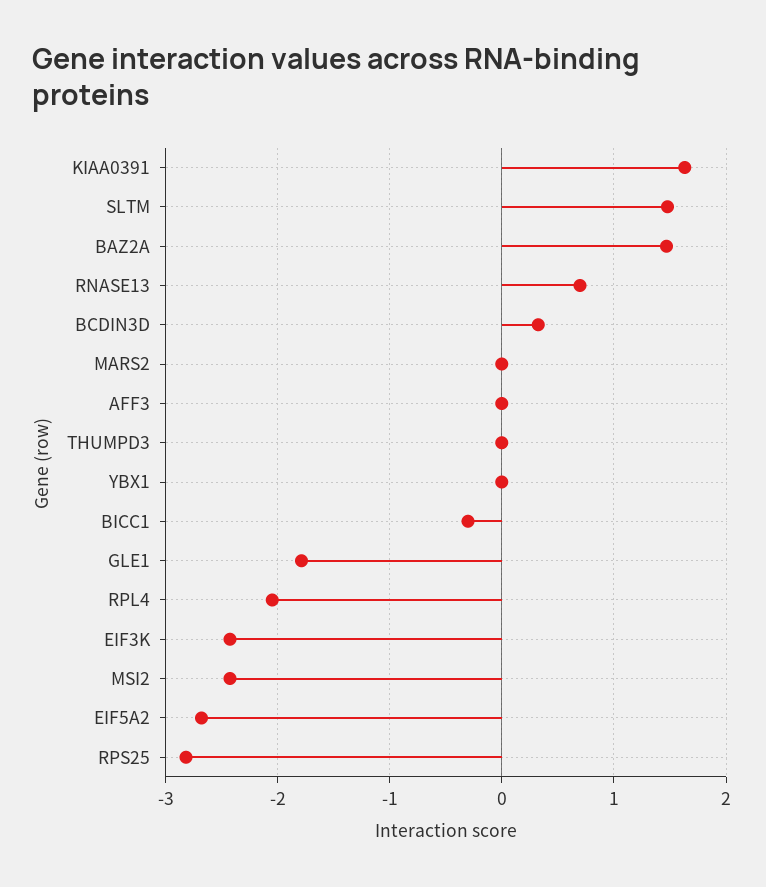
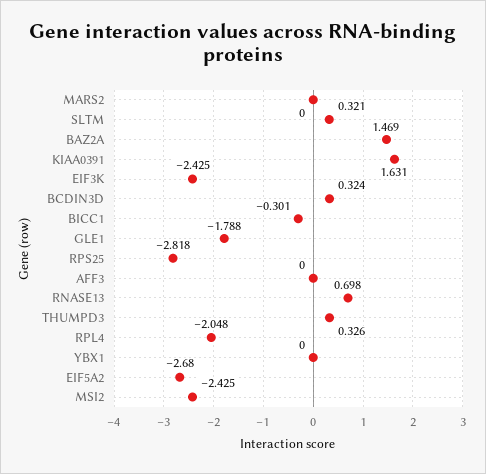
  {
    "KIAA0391": 1.631,
-   "SLTM": 1.5,
+   "SLTM": 0.321,
    "BAZ2A": 1.469,
    "RNASE13": 0.698,
    "BCDIN3D": 0.324,
    "MARS2": 0,
    "AFF3": 0,
-   "THUMPD3": 0,
+   "THUMPD3": 0.326,
    "YBX1": 0,
    "BICC1": -0.301,
    "GLE1": -1.788,
    "RPL4": -2.048,
    "EIF3K": -2.425,
    "MSI2": -2.425,
    "EIF5A2": -2.68,
    "RPS25": -2.818
  }

